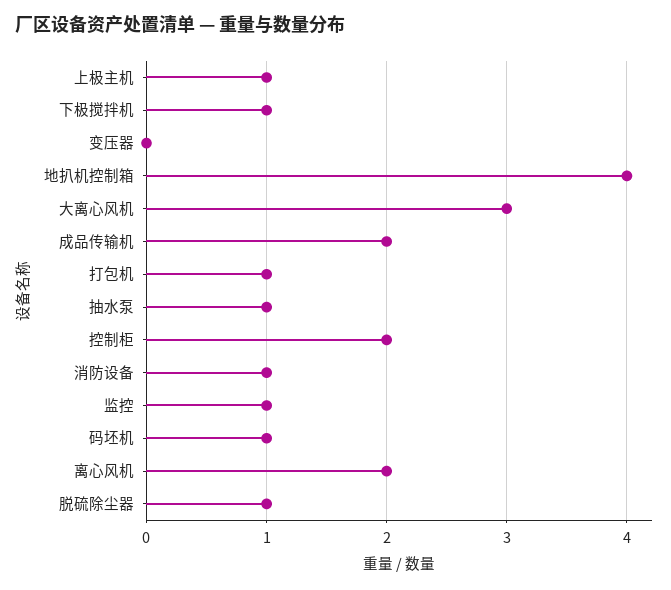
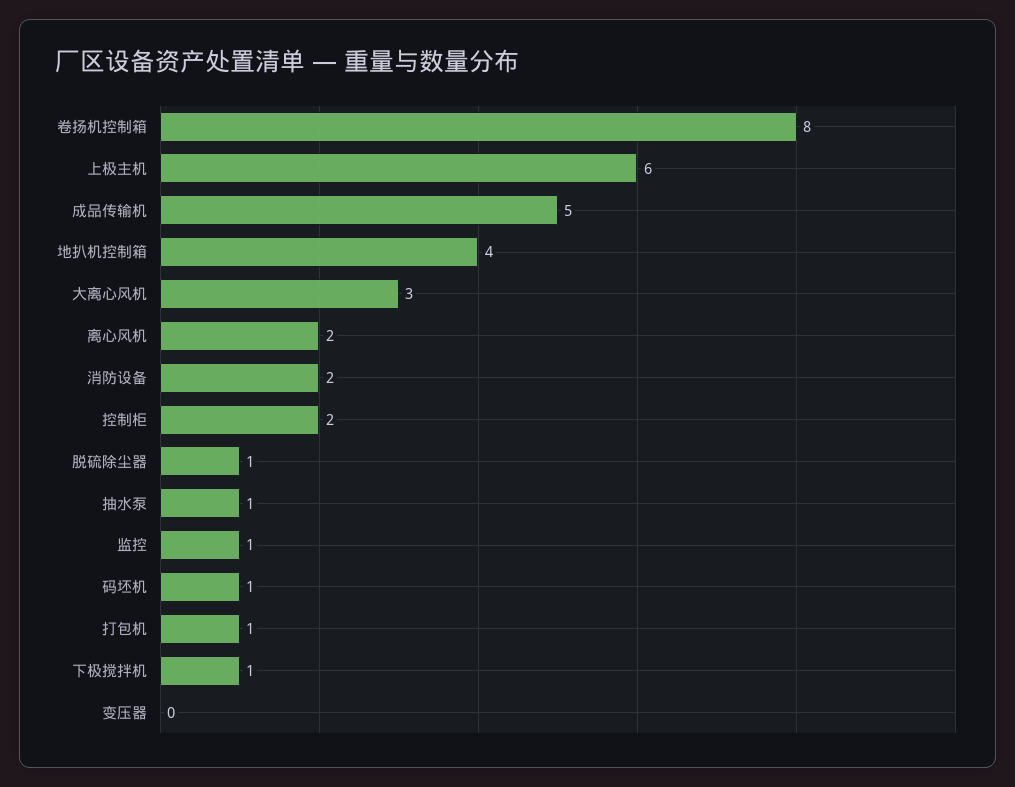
  {
-   "上极主机": 1,
+   "上极主机": 6,
    "下极搅拌机": 1,
    "变压器": 0,
    "地扒机控制箱": 4,
    "大离心风机": 3,
-   "成品传输机": 2,
+   "成品传输机": 5,
    "打包机": 1,
    "抽水泵": 1,
    "控制柜": 2,
-   "消防设备": 1,
+   "消防设备": 2,
    "监控": 1,
    "码坯机": 1,
    "离心风机": 2,
-   "脱硫除尘器": 1
+   "脱硫除尘器": 1,
+   "卷扬机控制箱": 8
  }

